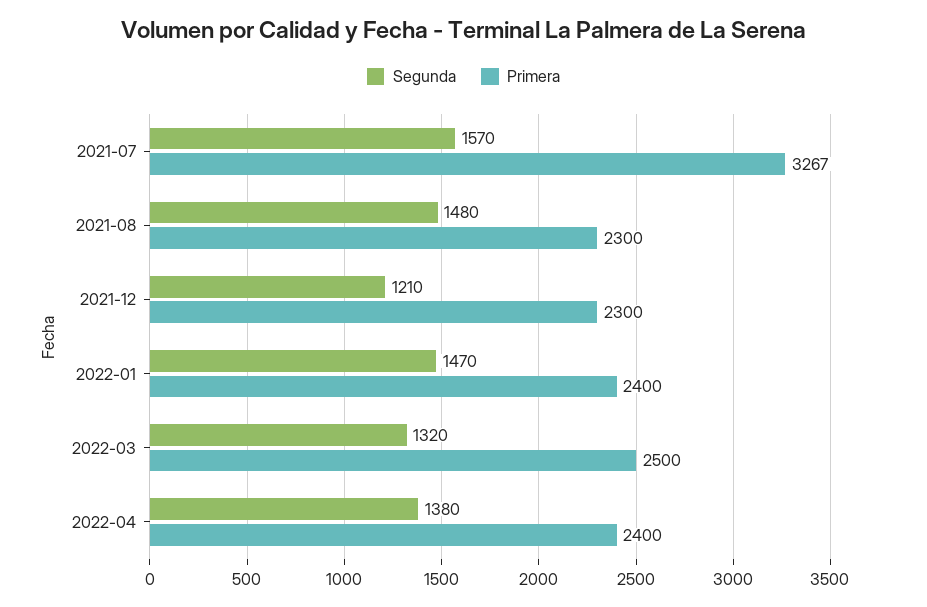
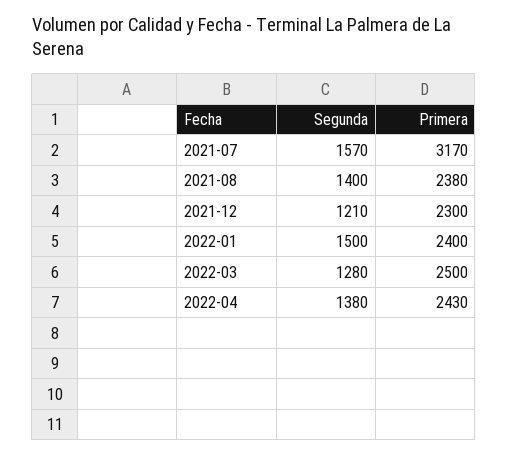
  {
    "Segunda": {
      "2021-07": 1570,
-     "2021-08": 1480,
+     "2021-08": 1400,
      "2021-12": 1210,
-     "2022-01": 1470,
+     "2022-01": 1500,
-     "2022-03": 1320,
+     "2022-03": 1280,
      "2022-04": 1380
    },
    "Primera": {
-     "2021-07": 3267,
+     "2021-07": 3170,
-     "2021-08": 2300,
+     "2021-08": 2380,
      "2021-12": 2300,
      "2022-01": 2400,
      "2022-03": 2500,
-     "2022-04": 2400
+     "2022-04": 2430
    }
  }

